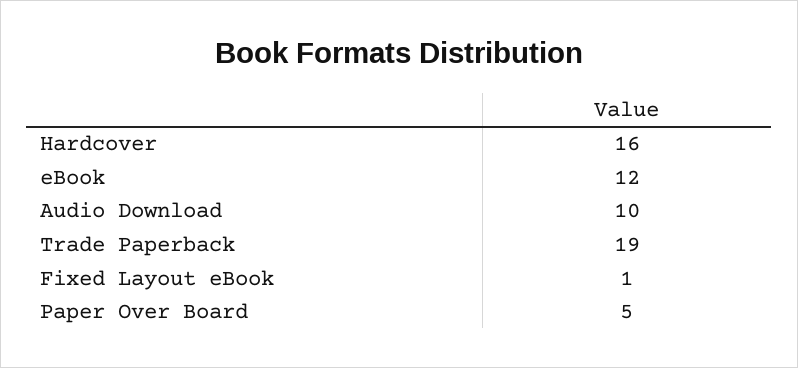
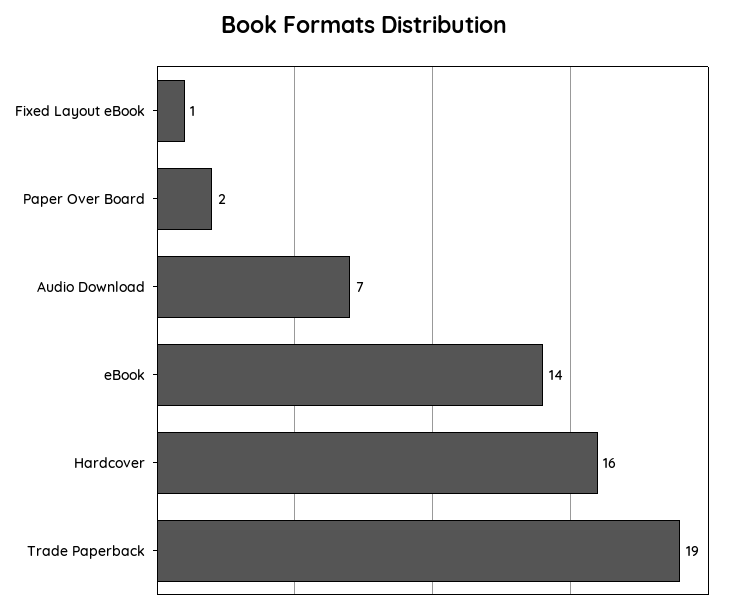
  {
    "Hardcover": 16,
-   "eBook": 12,
+   "eBook": 14,
-   "Audio Download": 10,
+   "Audio Download": 7,
    "Trade Paperback": 19,
    "Fixed Layout eBook": 1,
-   "Paper Over Board": 5
+   "Paper Over Board": 2
  }

